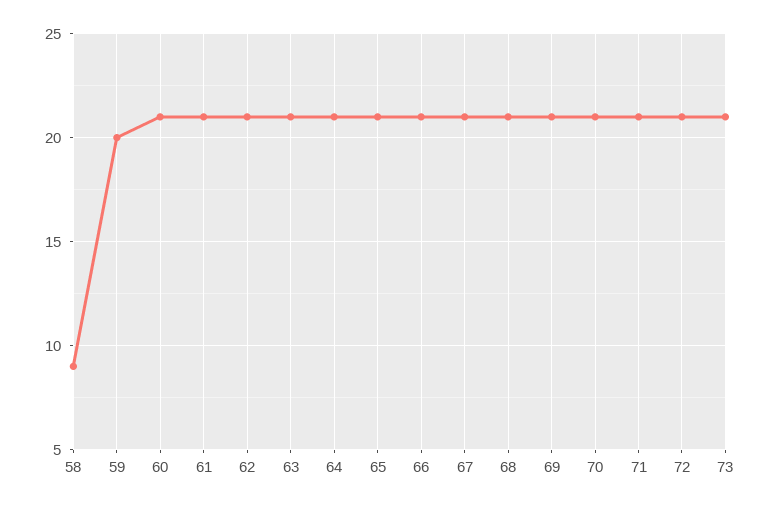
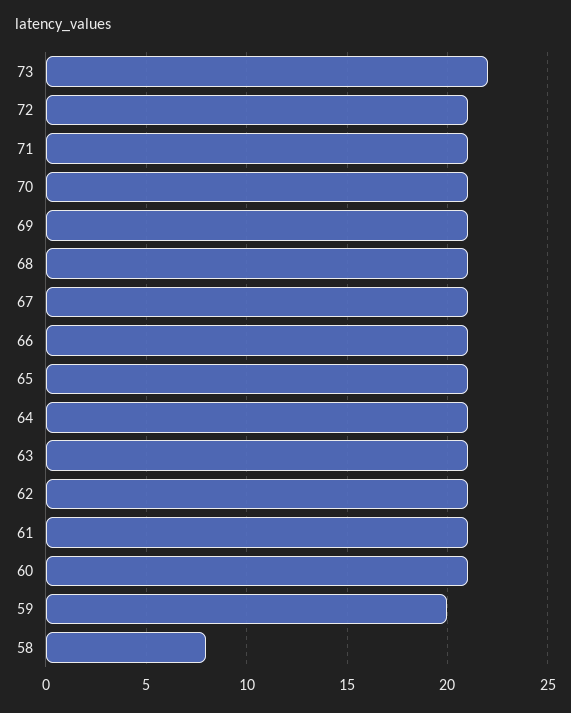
  {
-   "58": 9,
+   "58": 8,
    "59": 20,
    "60": 21,
    "61": 21,
    "62": 21,
    "63": 21,
    "64": 21,
    "65": 21,
    "66": 21,
    "67": 21,
    "68": 21,
    "69": 21,
    "70": 21,
    "71": 21,
    "72": 21,
-   "73": 21
+   "73": 22
  }

